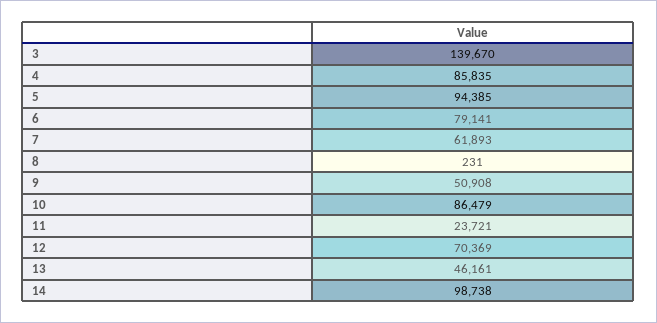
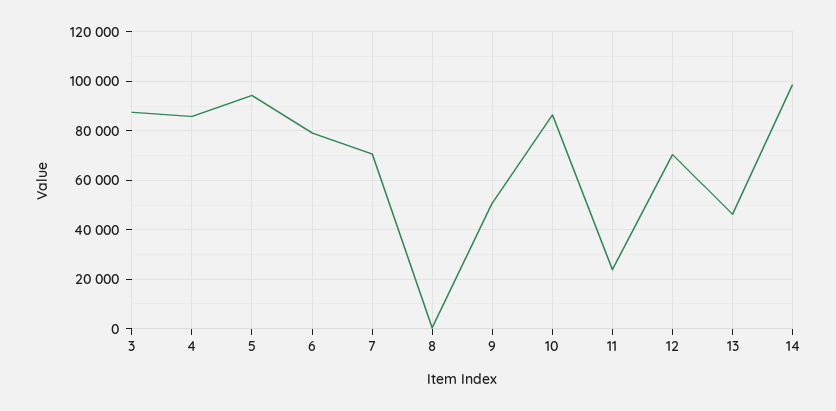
  {
-   "3": 139670,
+   "3": 87500,
    "4": 85835,
    "5": 94385,
    "6": 79141,
-   "7": 61893,
+   "7": 70000,
    "8": 231,
    "9": 50908,
    "10": 86479,
    "11": 23721,
    "12": 70369,
    "13": 46161,
    "14": 98738
  }

